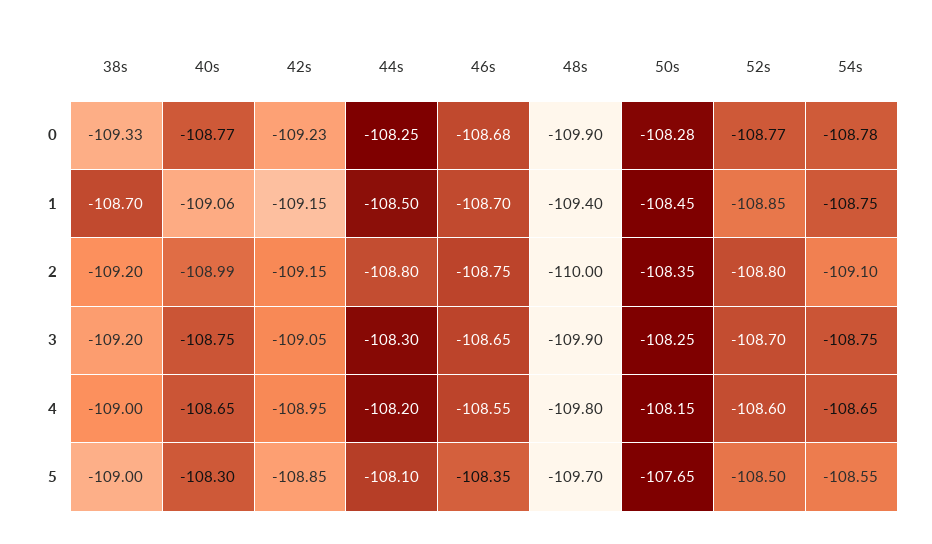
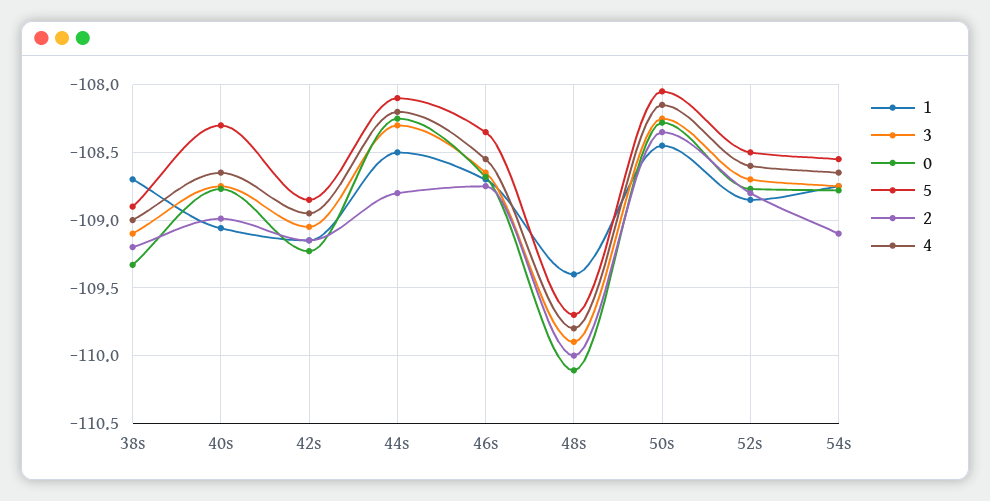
  {
    "0": {
      "38s": -109.33,
      "40s": -108.77,
      "42s": -109.23,
      "44s": -108.25,
      "46s": -108.68,
-     "48s": -109.9,
+     "48s": -110.1,
      "50s": -108.28,
      "52s": -108.77,
      "54s": -108.78
    },
    "1": {
      "38s": -108.7,
      "40s": -109.06,
      "42s": -109.15,
      "44s": -108.5,
      "46s": -108.7,
      "48s": -109.4,
      "50s": -108.45,
      "52s": -108.85,
      "54s": -108.75
    },
    "2": {
      "38s": -109.2,
      "40s": -108.99,
      "42s": -109.15,
      "44s": -108.8,
      "46s": -108.75,
      "48s": -110,
      "50s": -108.35,
      "52s": -108.8,
      "54s": -109.1
    },
    "3": {
-     "38s": -109.2,
+     "38s": -109.1,
      "40s": -108.75,
      "42s": -109.05,
      "44s": -108.3,
      "46s": -108.65,
      "48s": -109.9,
      "50s": -108.25,
      "52s": -108.7,
      "54s": -108.75
    },
    "4": {
      "38s": -109,
      "40s": -108.65,
      "42s": -108.95,
      "44s": -108.2,
      "46s": -108.55,
      "48s": -109.8,
      "50s": -108.15,
      "52s": -108.6,
      "54s": -108.65
    },
    "5": {
-     "38s": -109,
+     "38s": -108.9,
      "40s": -108.3,
      "42s": -108.85,
      "44s": -108.1,
      "46s": -108.35,
      "48s": -109.7,
-     "50s": -107.65,
+     "50s": -108.05,
      "52s": -108.5,
      "54s": -108.55
    }
  }

